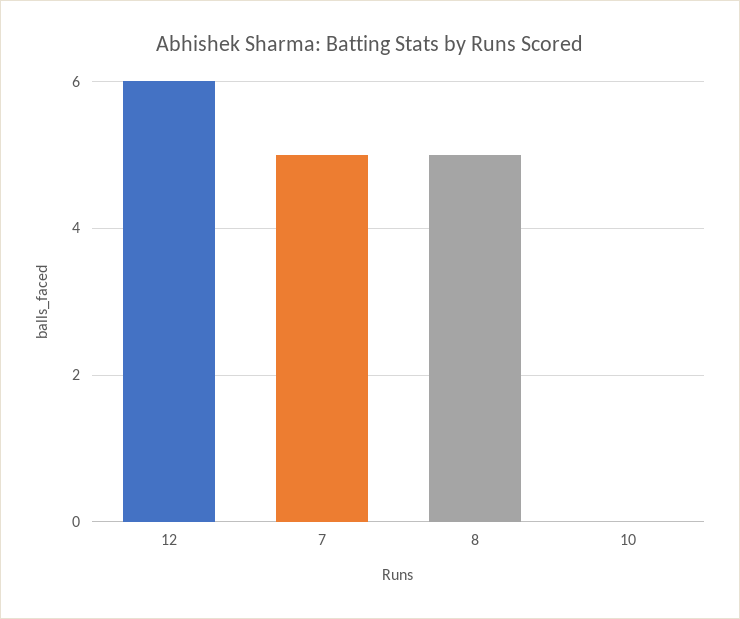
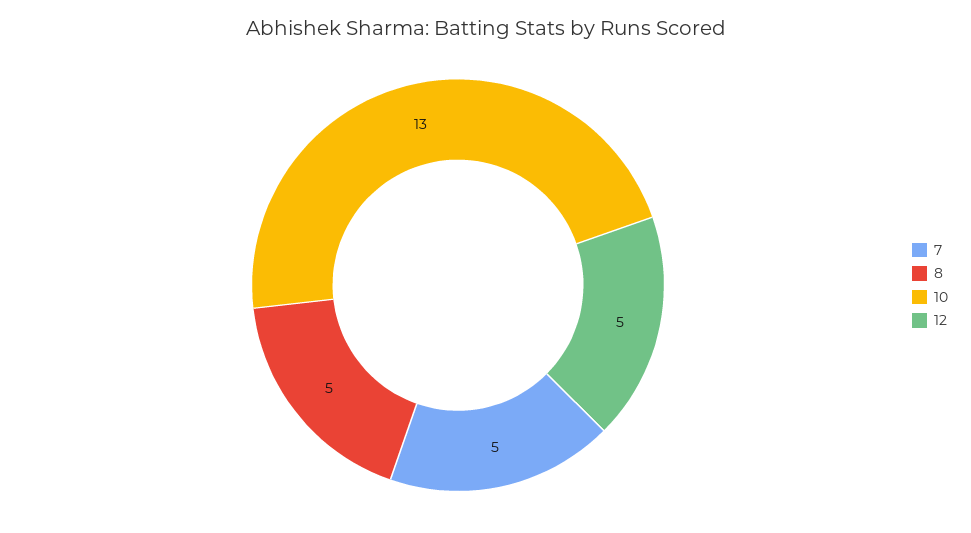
  {
-   "12": 6,
+   "12": 5,
    "7": 5,
    "8": 5,
-   "10": 0
+   "10": 13
  }

